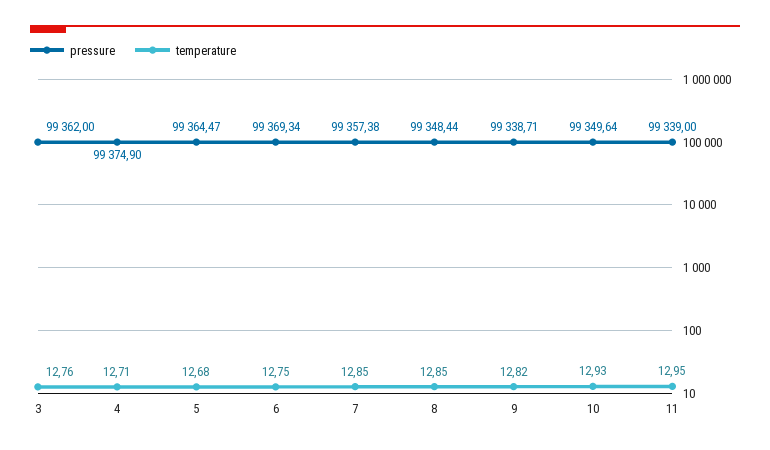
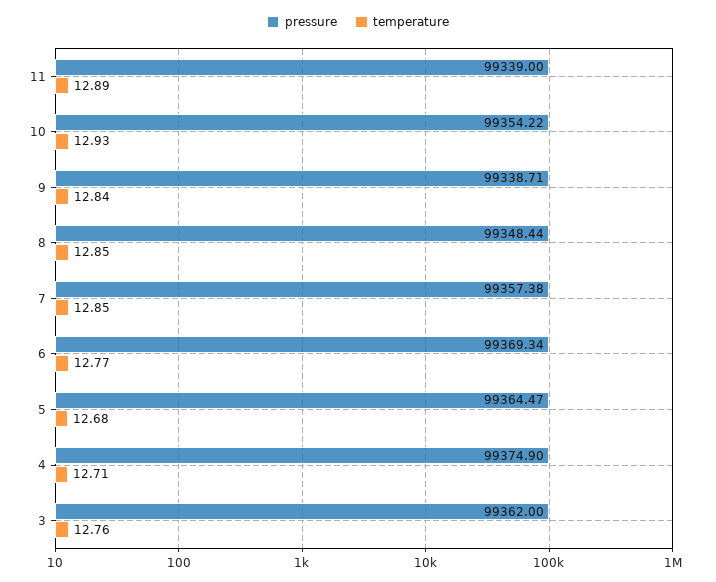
  {
    "pressure": {
      "3": 99362,
      "4": 99374.9,
      "5": 99364.47,
      "6": 99369.34,
      "7": 99357.38,
      "8": 99348.44,
      "9": 99338.71,
-     "10": 99349.64,
+     "10": 99354.22,
      "11": 99339
    },
    "temperature": {
      "3": 12.76,
      "4": 12.71,
      "5": 12.68,
-     "6": 12.75,
+     "6": 12.77,
      "7": 12.85,
      "8": 12.85,
-     "9": 12.82,
+     "9": 12.84,
      "10": 12.93,
-     "11": 12.95
+     "11": 12.89
    }
  }

